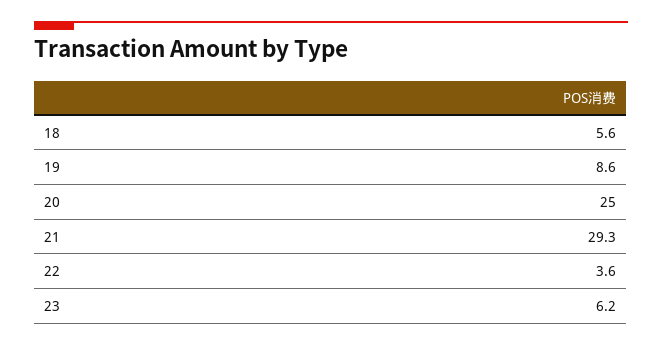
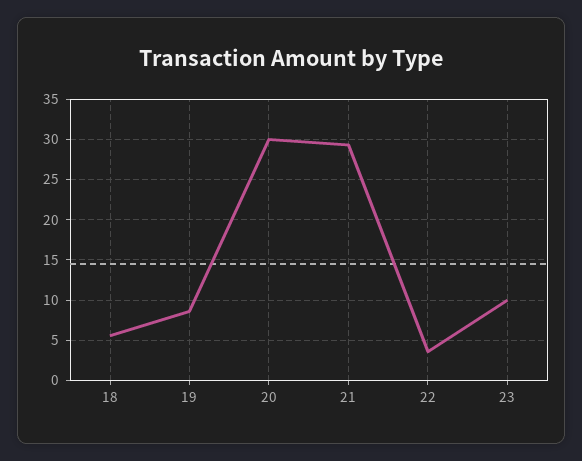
  {
    "18": 5.6,
    "19": 8.6,
-   "20": 25,
+   "20": 30,
    "21": 29.3,
    "22": 3.6,
-   "23": 6.2
+   "23": 10
  }

